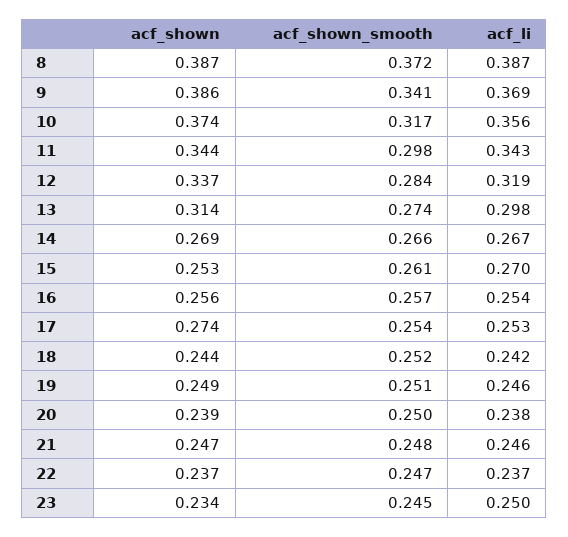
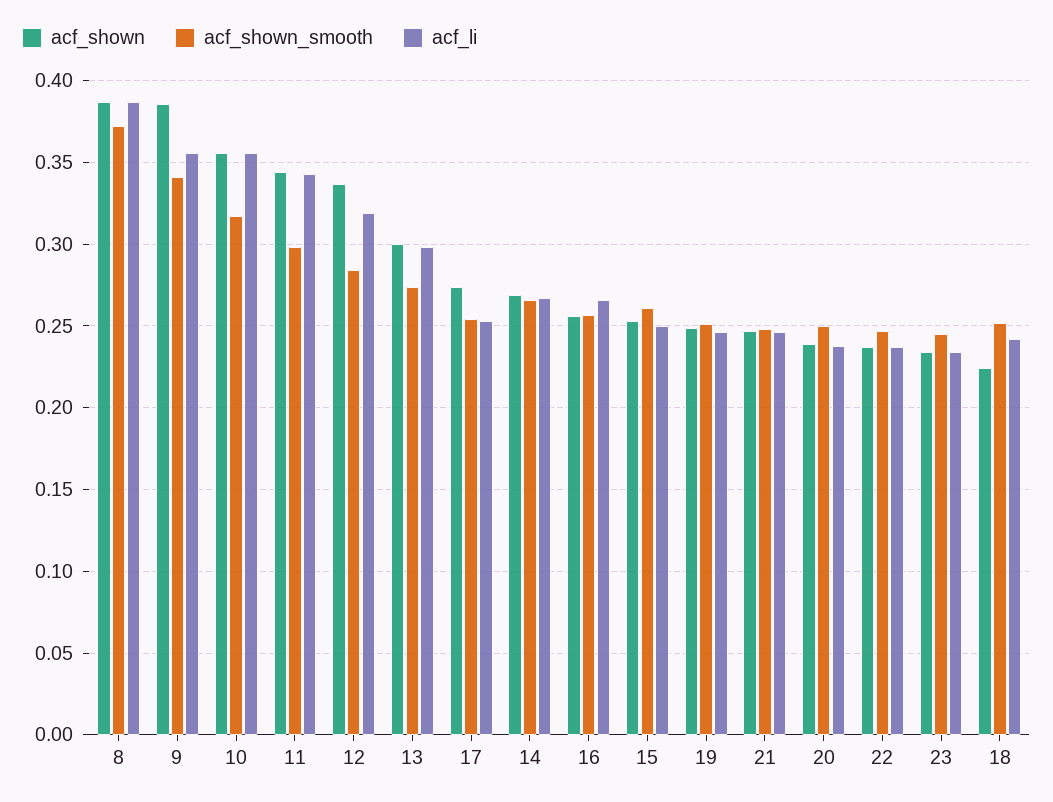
  {
    "acf_shown": {
      "8": 0.387,
      "9": 0.386,
-     "10": 0.374,
+     "10": 0.355,
      "11": 0.344,
      "12": 0.337,
-     "13": 0.314,
+     "13": 0.3,
      "14": 0.269,
      "15": 0.253,
      "16": 0.256,
      "17": 0.274,
-     "18": 0.244,
+     "18": 0.225,
      "19": 0.249,
      "20": 0.239,
      "21": 0.247,
      "22": 0.237,
      "23": 0.234
    },
    "acf_shown_smooth": {
      "8": 0.372,
      "9": 0.341,
      "10": 0.317,
      "11": 0.298,
      "12": 0.284,
      "13": 0.274,
      "14": 0.266,
      "15": 0.261,
      "16": 0.257,
      "17": 0.254,
      "18": 0.252,
      "19": 0.251,
      "20": 0.25,
      "21": 0.248,
      "22": 0.247,
      "23": 0.245
    },
    "acf_li": {
      "8": 0.387,
-     "9": 0.369,
+     "9": 0.355,
      "10": 0.356,
      "11": 0.343,
      "12": 0.319,
      "13": 0.298,
      "14": 0.267,
-     "15": 0.27,
+     "15": 0.25,
-     "16": 0.254,
+     "16": 0.265,
      "17": 0.253,
      "18": 0.242,
      "19": 0.246,
      "20": 0.238,
      "21": 0.246,
      "22": 0.237,
-     "23": 0.25
+     "23": 0.235
    }
  }

